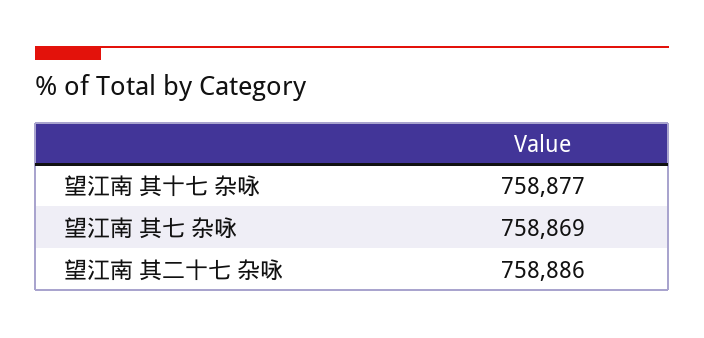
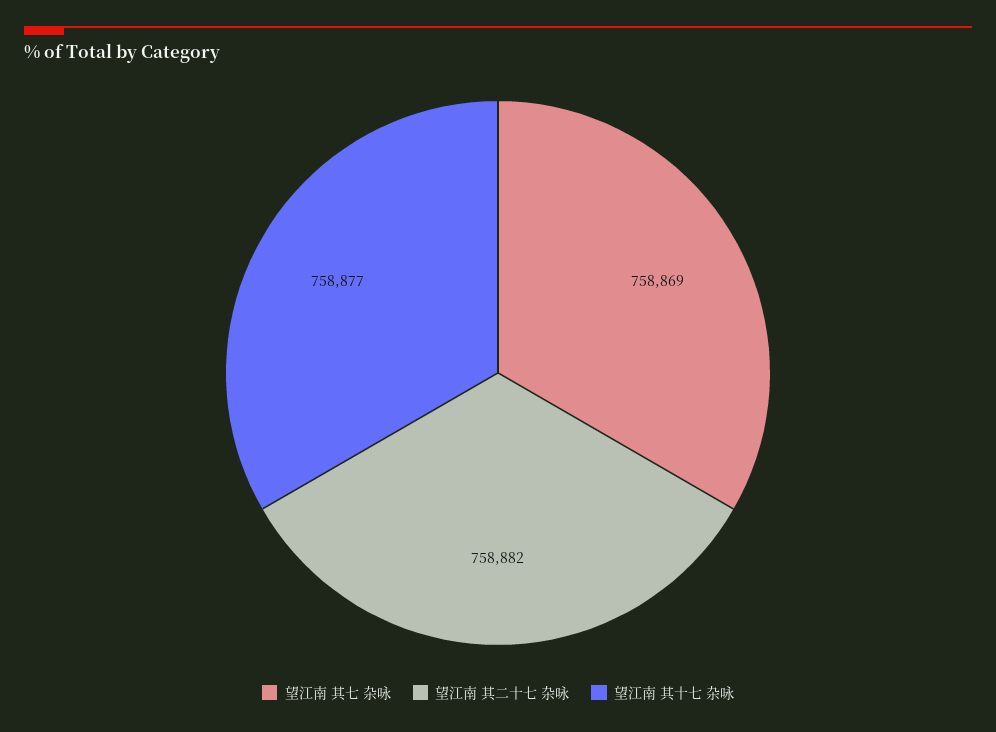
  {
    "望江南 其十七 杂咏": 758877,
    "望江南 其七 杂咏": 758869,
-   "望江南 其二十七 杂咏": 758886
+   "望江南 其二十七 杂咏": 758882
  }

